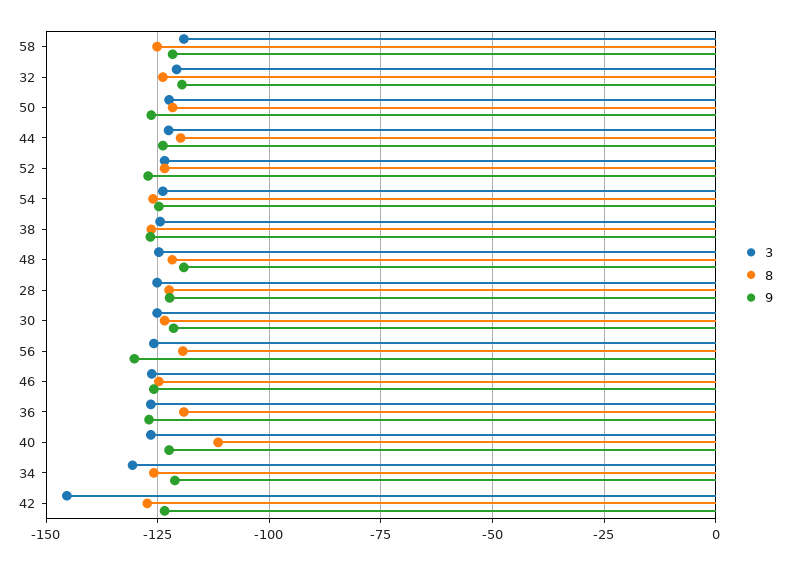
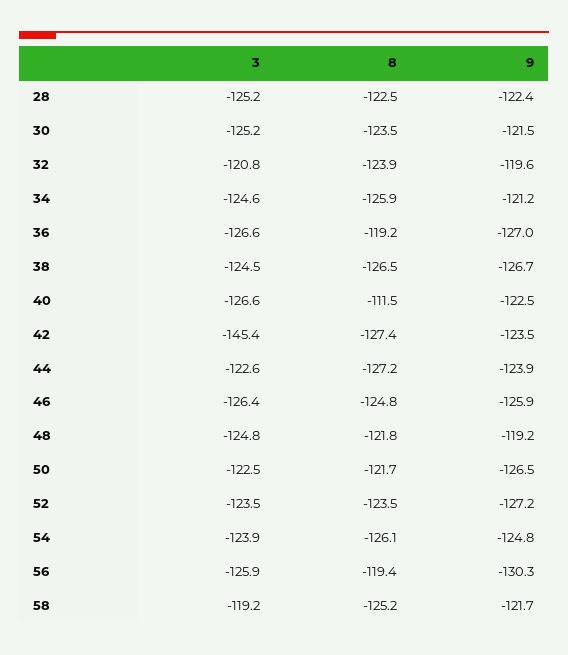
  {
    "3": {
      "58": -119.2,
      "32": -120.8,
      "50": -122.5,
      "44": -122.6,
      "52": -123.5,
      "54": -123.9,
      "38": -124.5,
      "48": -124.8,
      "28": -125.2,
      "30": -125.2,
      "56": -125.9,
      "46": -126.4,
      "36": -126.6,
      "40": -126.6,
-     "34": -130,
+     "34": -124.6,
      "42": -145.4
    },
    "8": {
      "58": -125.2,
      "32": -123.9,
      "50": -121.7,
-     "44": -120,
+     "44": -127.2,
      "52": -123.5,
      "54": -126.1,
      "38": -126.5,
      "48": -121.8,
      "28": -122.5,
      "30": -123.5,
      "56": -119.4,
      "46": -124.8,
      "36": -119.2,
      "40": -111.5,
      "34": -125.9,
      "42": -127.4
    },
    "9": {
      "58": -121.7,
      "32": -119.6,
      "50": -126.5,
      "44": -123.9,
      "52": -127.2,
      "54": -124.8,
      "38": -126.7,
      "48": -119.2,
      "28": -122.4,
      "30": -121.5,
      "56": -130.3,
      "46": -125.9,
      "36": -127,
      "40": -122.5,
      "34": -121.2,
      "42": -123.5
    }
  }

